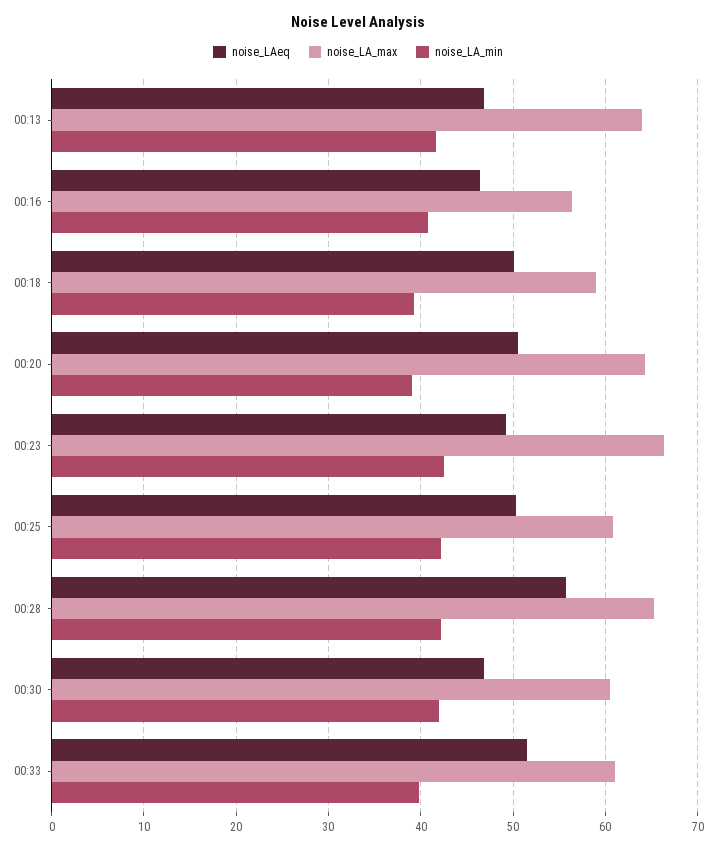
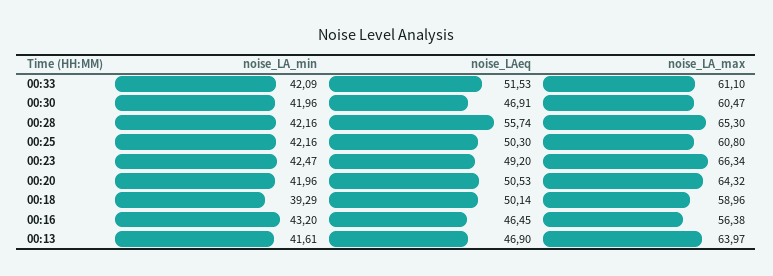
  {
    "noise_LAeq": {
      "00:13": 46.9,
      "00:16": 46.45,
      "00:18": 50.14,
      "00:20": 50.53,
      "00:23": 49.2,
      "00:25": 50.3,
      "00:28": 55.74,
      "00:30": 46.91,
      "00:33": 51.53
    },
    "noise_LA_max": {
      "00:13": 63.97,
      "00:16": 56.38,
      "00:18": 58.96,
      "00:20": 64.32,
      "00:23": 66.34,
      "00:25": 60.8,
      "00:28": 65.3,
      "00:30": 60.47,
      "00:33": 61.1
    },
    "noise_LA_min": {
      "00:13": 41.61,
-     "00:16": 41,
+     "00:16": 43.2,
      "00:18": 39.29,
-     "00:20": 39,
+     "00:20": 41.96,
      "00:23": 42.47,
      "00:25": 42.16,
      "00:28": 42.16,
      "00:30": 41.96,
-     "00:33": 40
+     "00:33": 42.09
    }
  }

